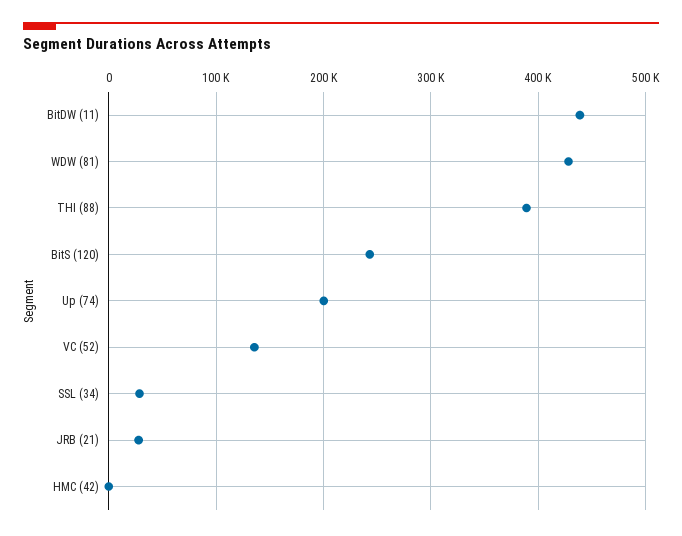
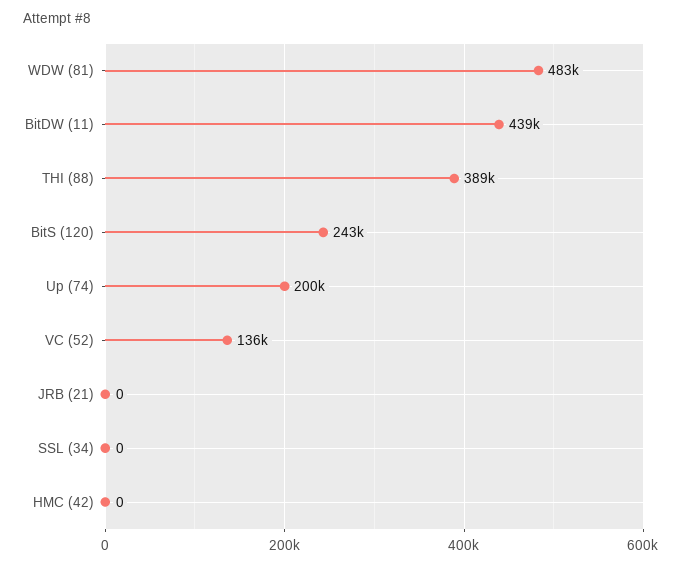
  {
    "BitDW (11)": 439000,
-   "WDW (81)": 430000,
+   "WDW (81)": 483000,
    "THI (88)": 389000,
    "BitS (120)": 243000,
    "Up (74)": 200000,
    "VC (52)": 136000,
-   "SSL (34)": 30000,
+   "SSL (34)": 0,
-   "JRB (21)": 30000,
+   "JRB (21)": 0,
    "HMC (42)": 0
  }

